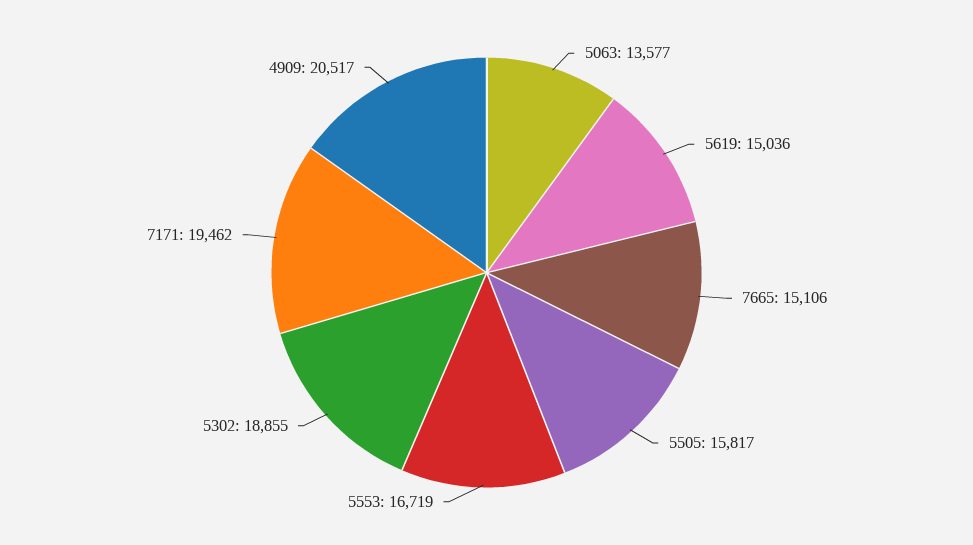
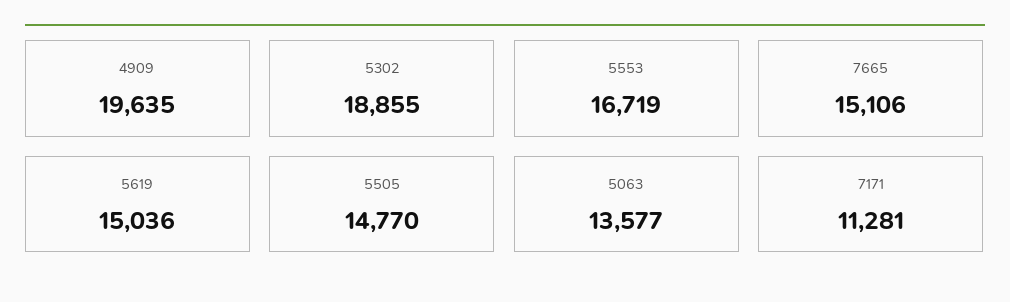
  {
    "5063": 13577,
    "5619": 15036,
    "7665": 15106,
-   "5505": 15817,
+   "5505": 14770,
    "5553": 16719,
    "5302": 18855,
-   "7171": 19462,
+   "7171": 11281,
-   "4909": 20517
+   "4909": 19635
  }

